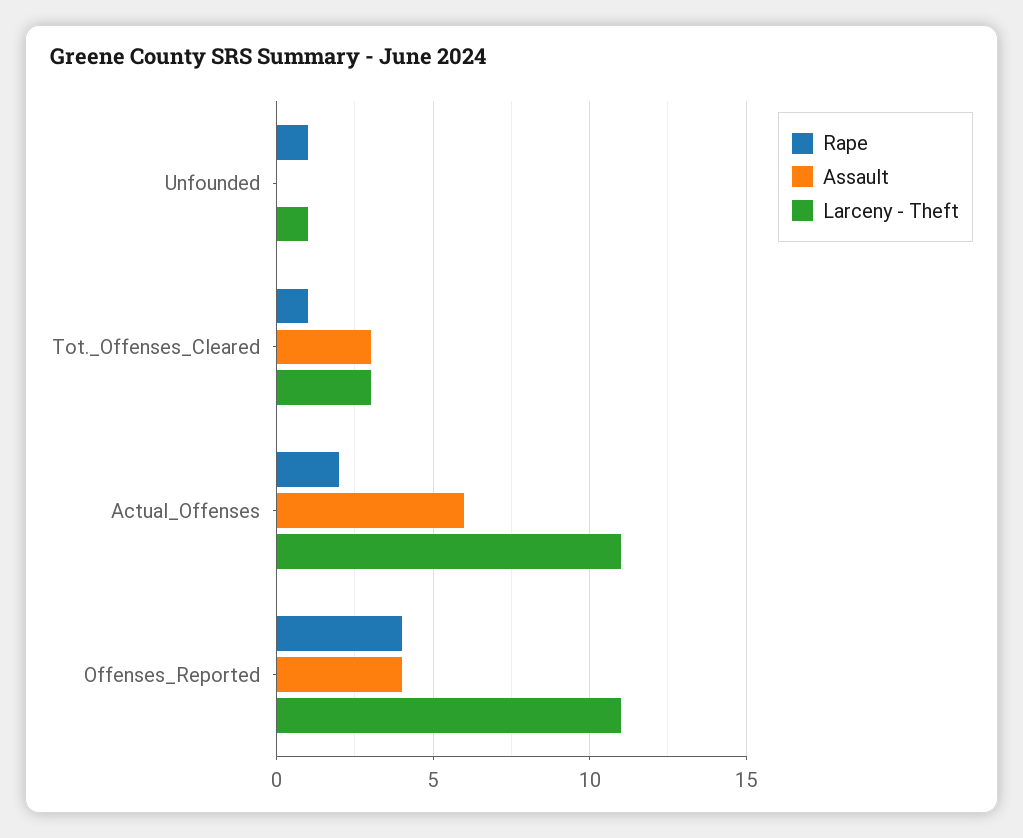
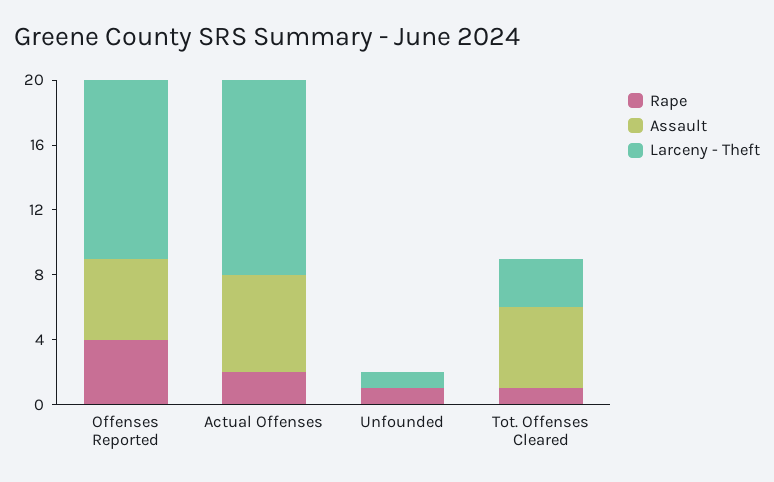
  {
    "Rape": {
      "Unfounded": 1,
      "Tot._Offenses_Cleared": 1,
      "Actual_Offenses": 2,
      "Offenses_Reported": 4
    },
    "Assault": {
      "Unfounded": 0,
-     "Tot._Offenses_Cleared": 3,
+     "Tot._Offenses_Cleared": 5,
      "Actual_Offenses": 6,
-     "Offenses_Reported": 4
+     "Offenses_Reported": 5
    },
    "Larceny - Theft": {
      "Unfounded": 1,
      "Tot._Offenses_Cleared": 3,
-     "Actual_Offenses": 11,
+     "Actual_Offenses": 12,
      "Offenses_Reported": 11
    }
  }

